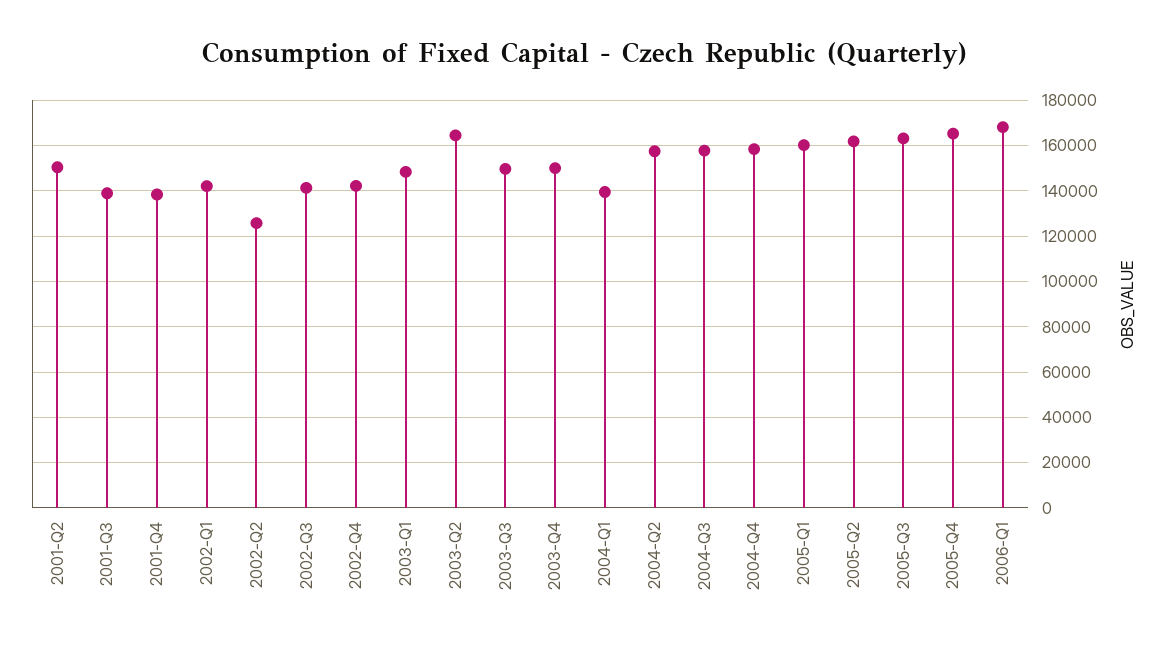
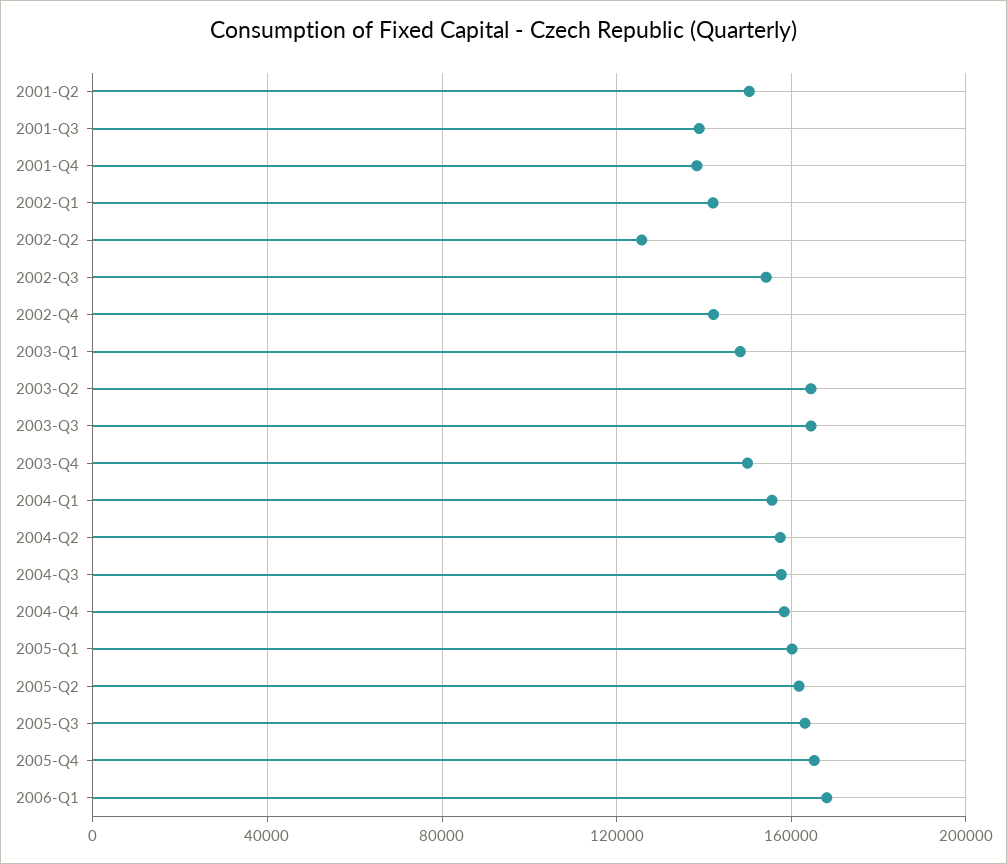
  {
    "2001-Q2": 150000,
    "2001-Q3": 140000,
    "2001-Q4": 140000,
    "2002-Q1": 140000,
    "2002-Q2": 125000,
-   "2002-Q3": 140000,
+   "2002-Q3": 155000,
    "2002-Q4": 140000,
    "2003-Q1": 150000,
    "2003-Q2": 165000,
-   "2003-Q3": 150000,
+   "2003-Q3": 165000,
    "2003-Q4": 150000,
-   "2004-Q1": 140000,
+   "2004-Q1": 155000,
    "2004-Q2": 160000,
    "2004-Q3": 160000,
    "2004-Q4": 160000,
    "2005-Q1": 160000,
    "2005-Q2": 160000,
    "2005-Q3": 165000,
    "2005-Q4": 165000,
    "2006-Q1": 170000
  }

